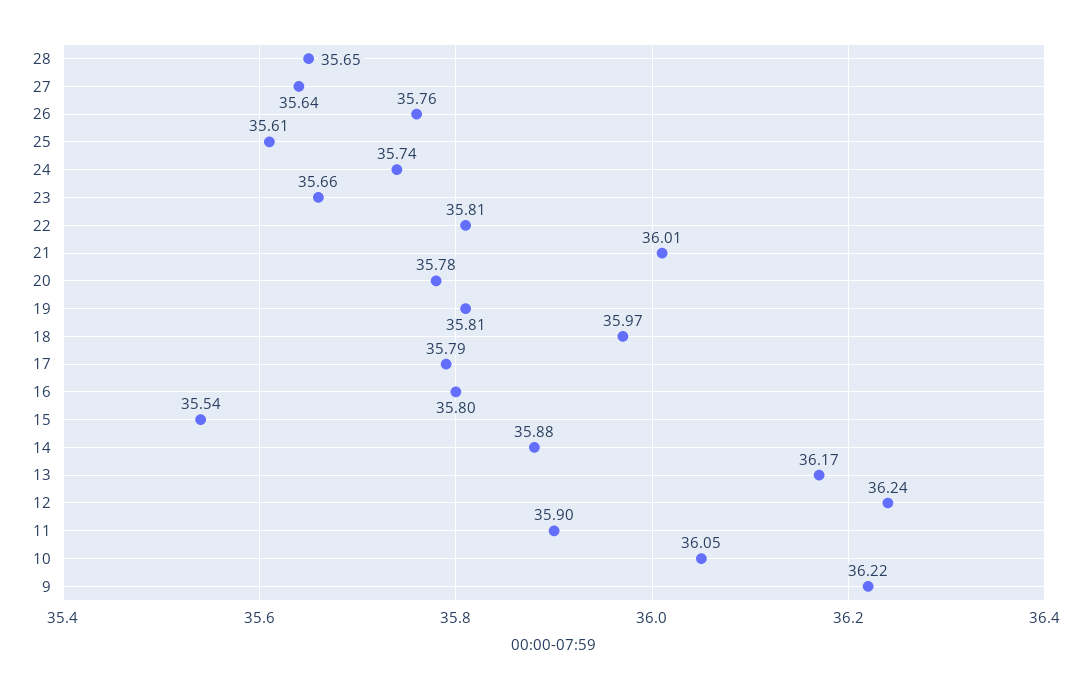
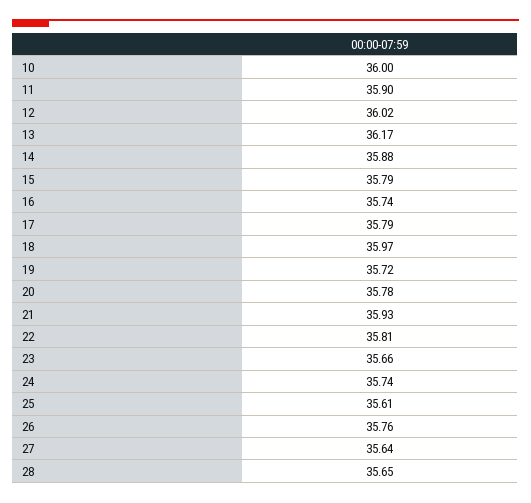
  {
    "28": 35.65,
    "27": 35.64,
    "26": 35.76,
    "25": 35.61,
    "24": 35.74,
    "23": 35.66,
    "22": 35.81,
-   "21": 36.01,
+   "21": 35.93,
    "20": 35.78,
-   "19": 35.81,
+   "19": 35.72,
    "18": 35.97,
    "17": 35.79,
-   "16": 35.8,
+   "16": 35.74,
-   "15": 35.54,
+   "15": 35.79,
    "14": 35.88,
    "13": 36.17,
-   "12": 36.24,
+   "12": 36.02,
    "11": 35.9,
-   "10": 36.05,
+   "10": 36
-   "9": 36.22
  }

